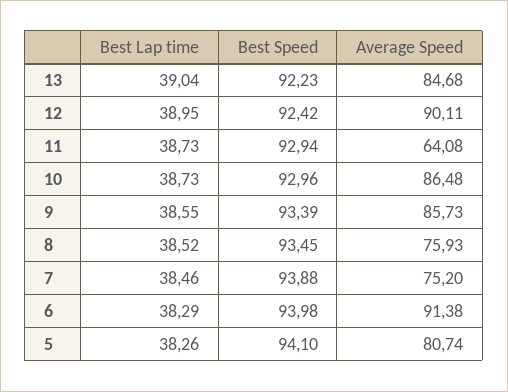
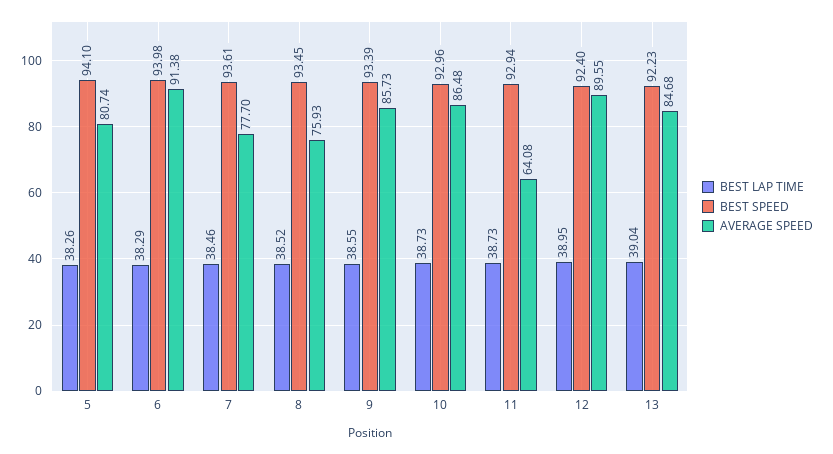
  {
    "Best Lap time": {
      "13": 39.04,
      "12": 38.95,
      "11": 38.73,
      "10": 38.73,
      "9": 38.55,
      "8": 38.52,
      "7": 38.46,
      "6": 38.29,
      "5": 38.26
    },
    "Best Speed": {
      "13": 92.23,
-     "12": 92.42,
+     "12": 92.4,
      "11": 92.94,
      "10": 92.96,
      "9": 93.39,
      "8": 93.45,
-     "7": 93.88,
+     "7": 93.61,
      "6": 93.98,
      "5": 94.1
    },
    "Average Speed": {
      "13": 84.68,
-     "12": 90.11,
+     "12": 89.55,
      "11": 64.08,
      "10": 86.48,
      "9": 85.73,
      "8": 75.93,
-     "7": 75.2,
+     "7": 77.7,
      "6": 91.38,
      "5": 80.74
    }
  }

